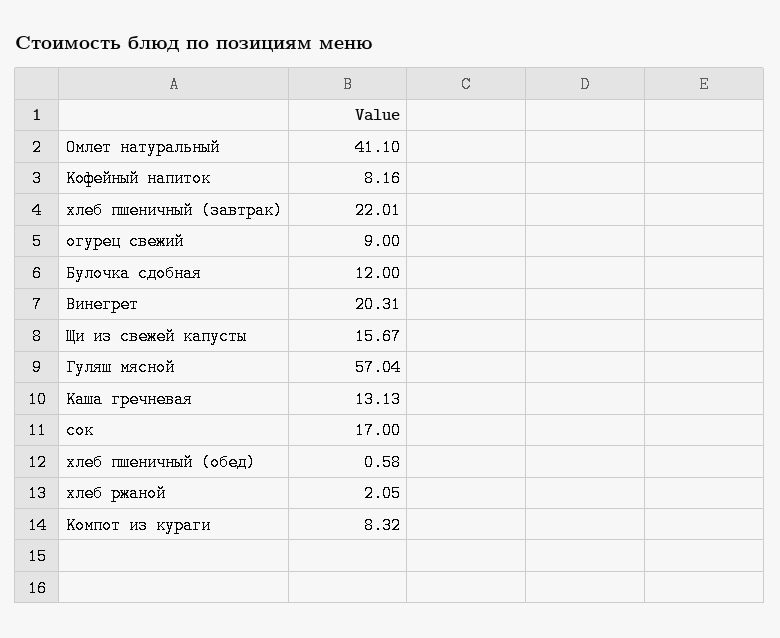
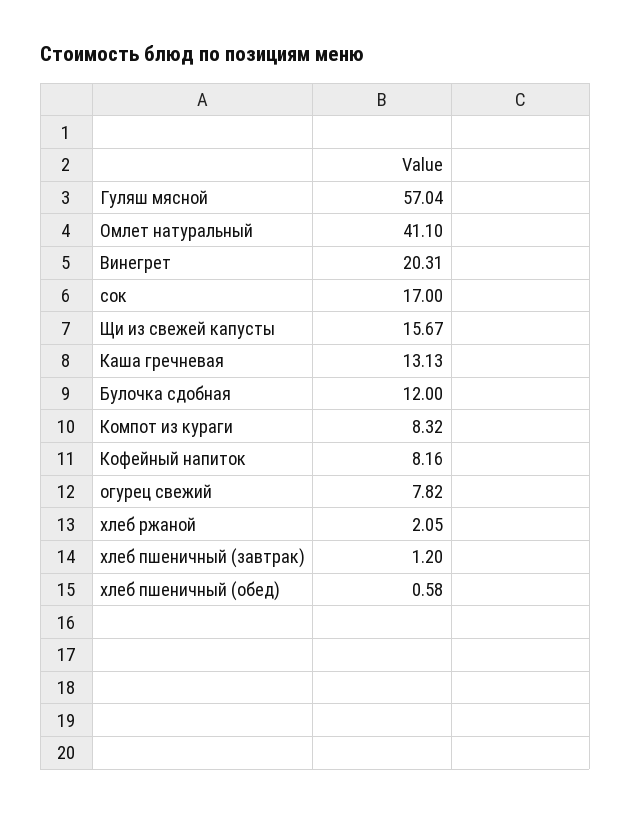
  {
    "Омлет натуральный": 41.1,
    "Кофейный напиток": 8.16,
-   "хлеб пшеничный (завтрак)": 22.01,
+   "хлеб пшеничный (завтрак)": 1.2,
-   "огурец свежий": 9,
+   "огурец свежий": 7.82,
    "Булочка сдобная": 12,
    "Винегрет": 20.31,
    "Щи из свежей капусты": 15.67,
    "Гуляш мясной": 57.04,
    "Каша гречневая": 13.13,
    "сок": 17,
    "хлеб пшеничный (обед)": 0.58,
    "хлеб ржаной": 2.05,
    "Компот из кураги": 8.32
  }

